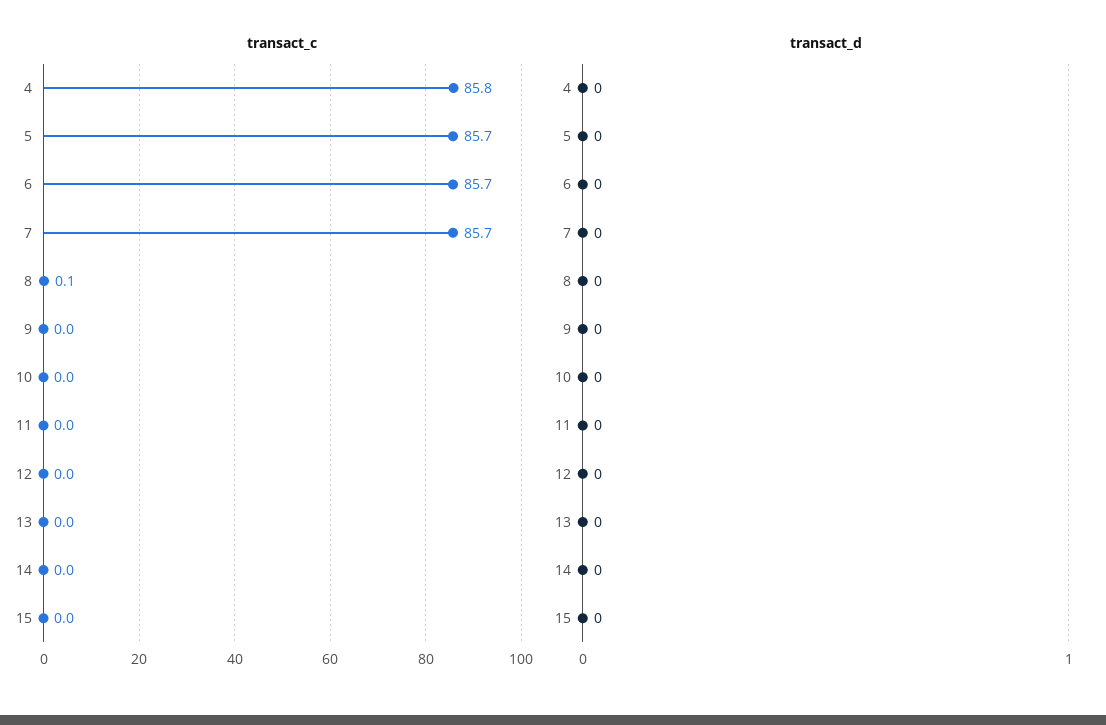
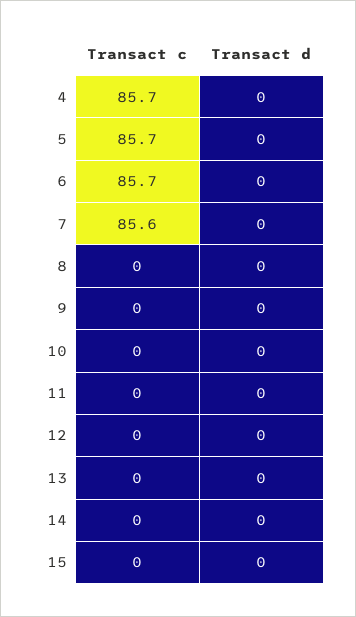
  {
    "transact_c": {
-     "4": 85.8,
+     "4": 85.7,
      "5": 85.7,
      "6": 85.7,
-     "7": 85.7,
+     "7": 85.6,
-     "8": 0.1,
+     "8": 0,
      "9": 0,
      "10": 0,
      "11": 0,
      "12": 0,
      "13": 0,
      "14": 0,
      "15": 0
    },
    "transact_d": {
      "4": 0,
      "5": 0,
      "6": 0,
      "7": 0,
      "8": 0,
      "9": 0,
      "10": 0,
      "11": 0,
      "12": 0,
      "13": 0,
      "14": 0,
      "15": 0
    }
  }

